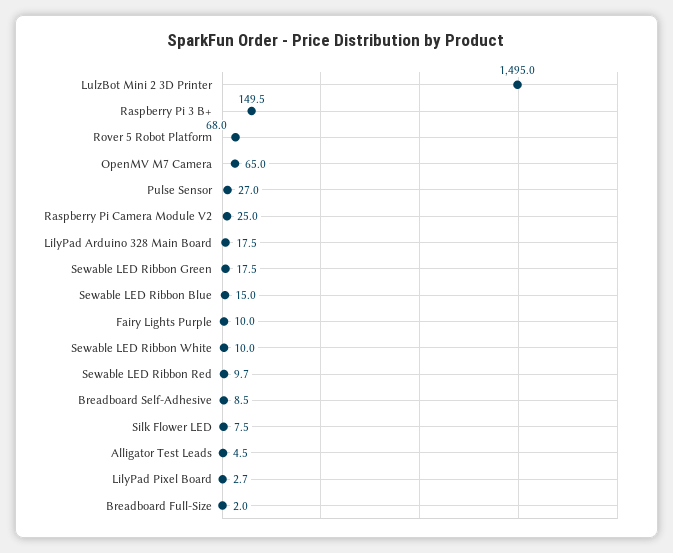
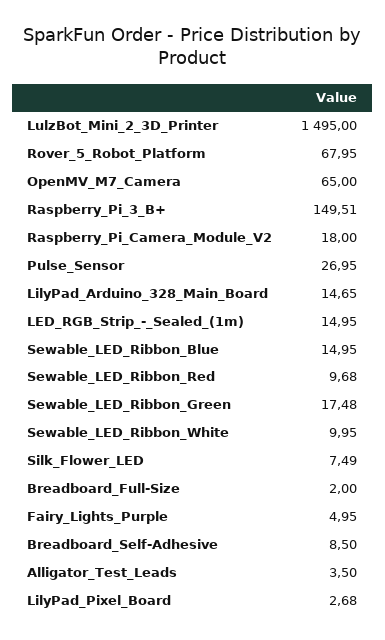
  {
    "LulzBot Mini 2 3D Printer": 1495,
    "Raspberry Pi 3 B+": 149.51,
    "Rover 5 Robot Platform": 67.95,
    "OpenMV M7 Camera": 65,
    "Pulse Sensor": 26.95,
-   "Raspberry Pi Camera Module V2": 25,
+   "Raspberry Pi Camera Module V2": 18,
-   "LilyPad Arduino 328 Main Board": 17.5,
+   "LilyPad Arduino 328 Main Board": 14.65,
    "Sewable LED Ribbon Green": 17.48,
    "Sewable LED Ribbon Blue": 14.95,
-   "Fairy Lights Purple": 10,
+   "Fairy Lights Purple": 4.95,
    "Sewable LED Ribbon White": 9.95,
    "Sewable LED Ribbon Red": 9.68,
    "Breadboard Self-Adhesive": 8.5,
    "Silk Flower LED": 7.49,
-   "Alligator Test Leads": 4.5,
+   "Alligator Test Leads": 3.5,
    "LilyPad Pixel Board": 2.68,
-   "Breadboard Full-Size": 2
+   "Breadboard Full-Size": 2,
+   "LED_RGB_Strip_-_Sealed_(1m)": 14.95
  }

